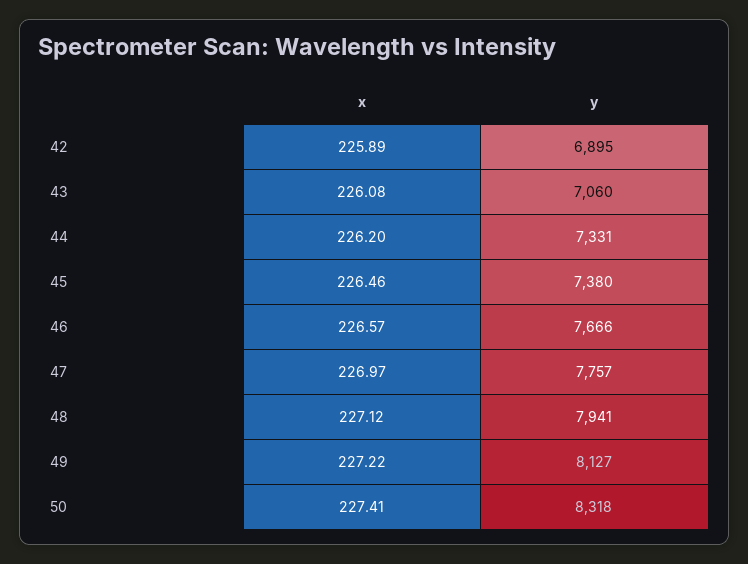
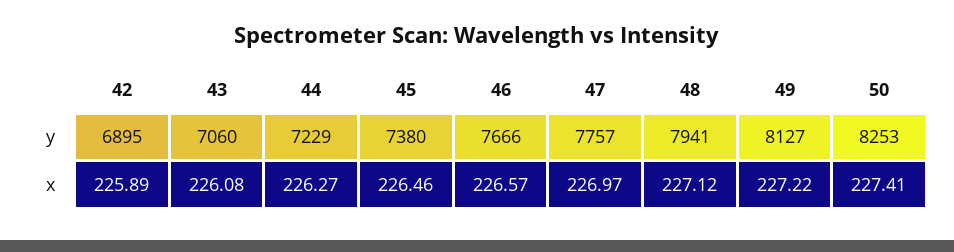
  {
    "x": {
      "42": 225.89,
      "43": 226.08,
-     "44": 226.2,
+     "44": 226.27,
      "45": 226.46,
      "46": 226.57,
      "47": 226.97,
      "48": 227.12,
      "49": 227.22,
      "50": 227.41
    },
    "y": {
      "42": 6895,
      "43": 7060,
-     "44": 7331,
+     "44": 7229,
      "45": 7380,
      "46": 7666,
      "47": 7757,
      "48": 7941,
      "49": 8127,
-     "50": 8318
+     "50": 8253
    }
  }

